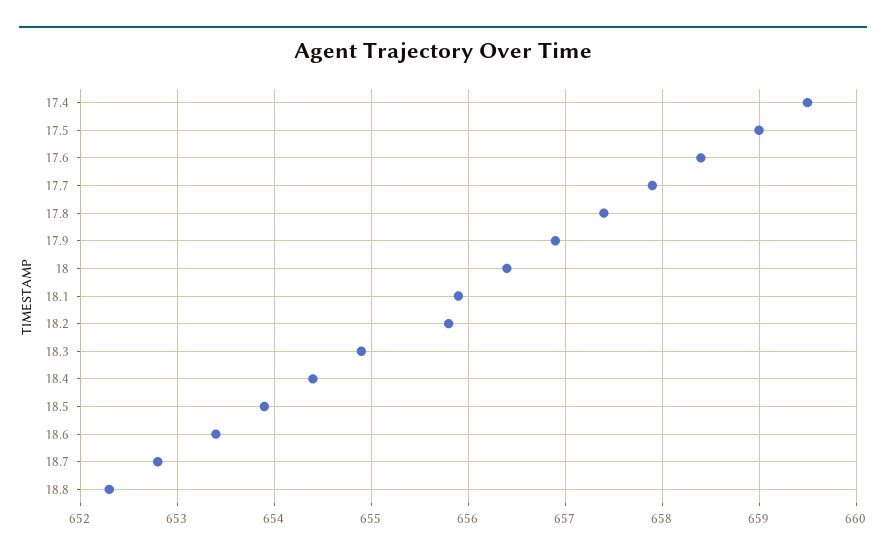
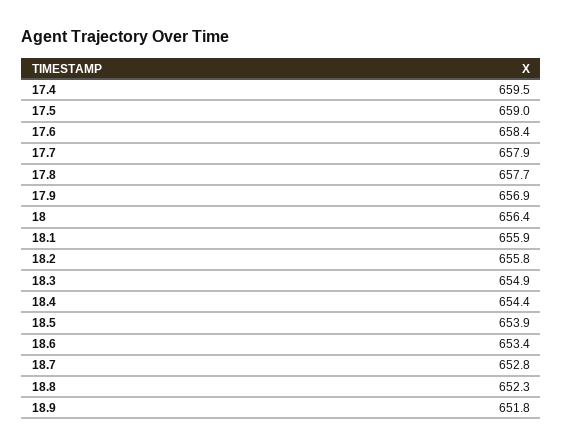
  {
    "17.4": 659.5,
    "17.5": 659,
    "17.6": 658.4,
    "17.7": 657.9,
-   "17.8": 657.4,
+   "17.8": 657.7,
    "17.9": 656.9,
    "18": 656.4,
    "18.1": 655.9,
    "18.2": 655.8,
    "18.3": 654.9,
    "18.4": 654.4,
    "18.5": 653.9,
    "18.6": 653.4,
    "18.7": 652.8,
-   "18.8": 652.3
+   "18.8": 652.3,
+   "18.9": 651.8
  }

